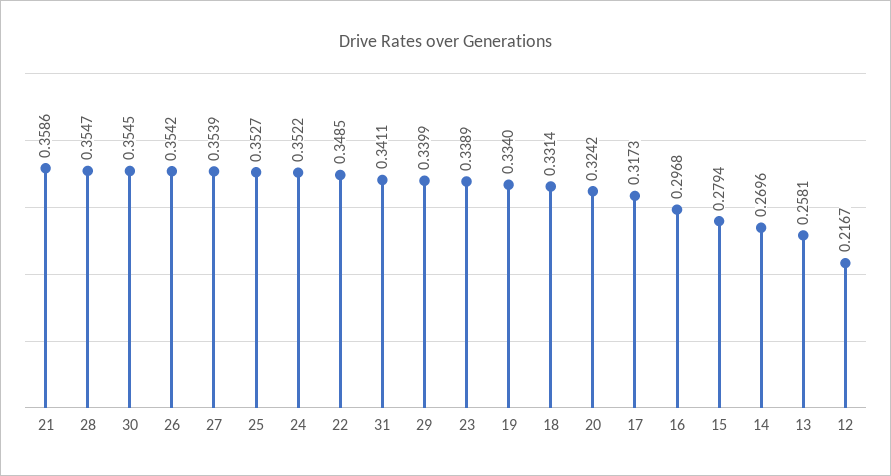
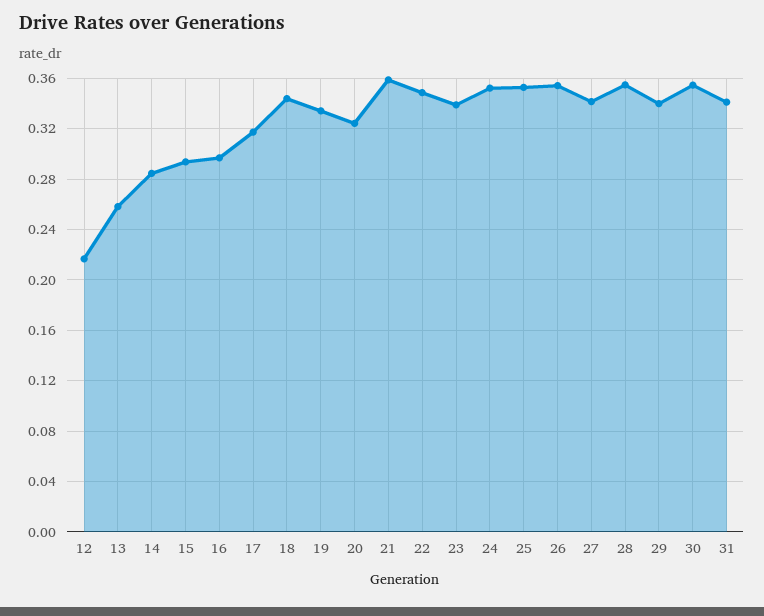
  {
    "21": 0.3586,
    "28": 0.3547,
    "30": 0.3545,
    "26": 0.3542,
-   "27": 0.3539,
+   "27": 0.34,
    "25": 0.3527,
    "24": 0.3522,
    "22": 0.3485,
    "31": 0.3411,
    "29": 0.3399,
    "23": 0.3389,
    "19": 0.334,
-   "18": 0.3314,
+   "18": 0.345,
    "20": 0.3242,
    "17": 0.3173,
    "16": 0.2968,
-   "15": 0.2794,
+   "15": 0.295,
-   "14": 0.2696,
+   "14": 0.285,
    "13": 0.2581,
    "12": 0.2167
  }

